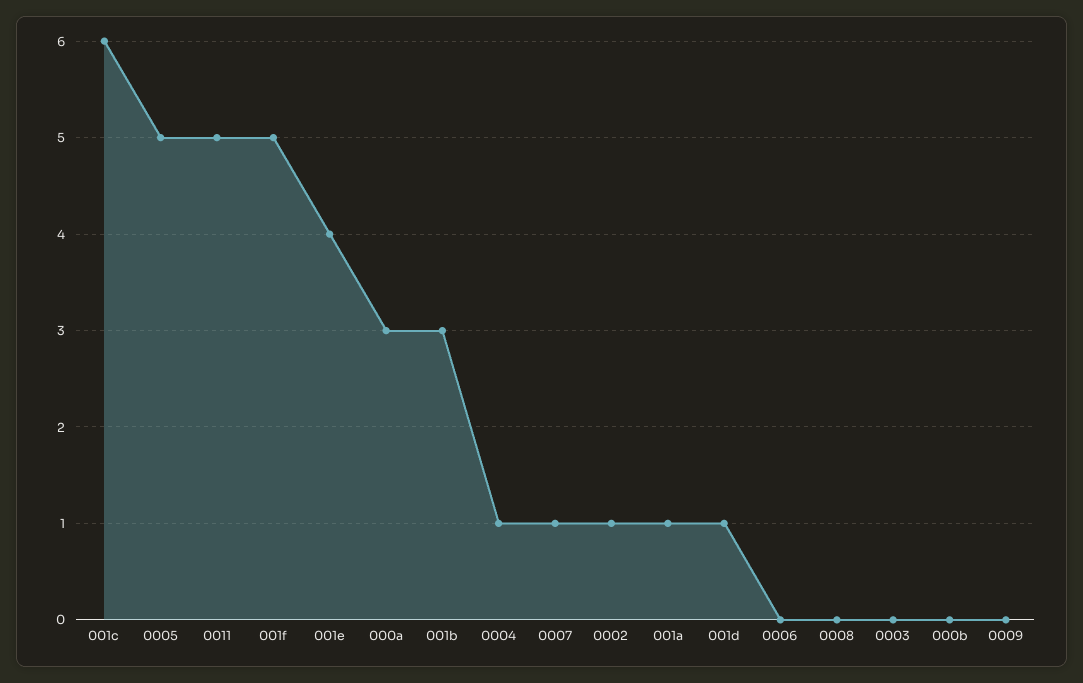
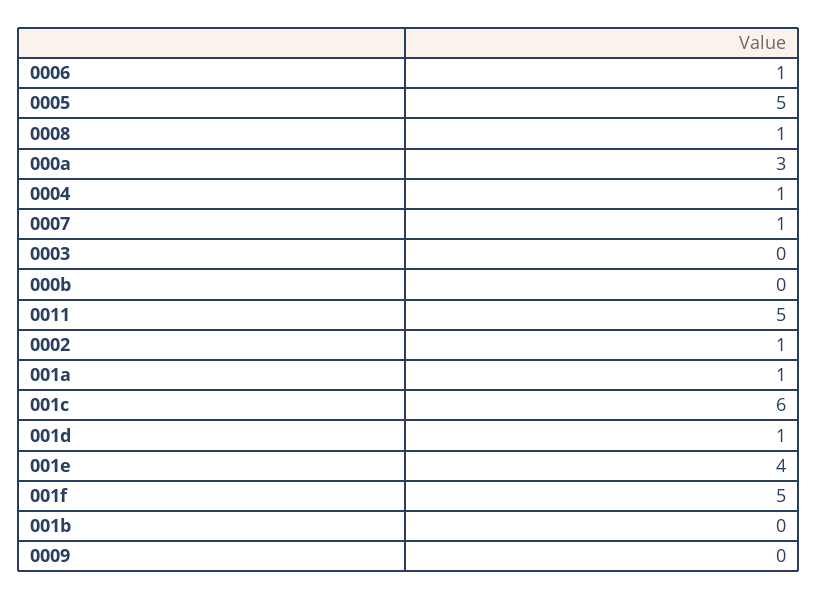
  {
    "001c": 6,
    "0005": 5,
    "0011": 5,
    "001f": 5,
    "001e": 4,
    "000a": 3,
-   "001b": 3,
+   "001b": 0,
    "0004": 1,
    "0007": 1,
    "0002": 1,
    "001a": 1,
    "001d": 1,
-   "0006": 0,
+   "0006": 1,
-   "0008": 0,
+   "0008": 1,
    "0003": 0,
    "000b": 0,
    "0009": 0
  }

